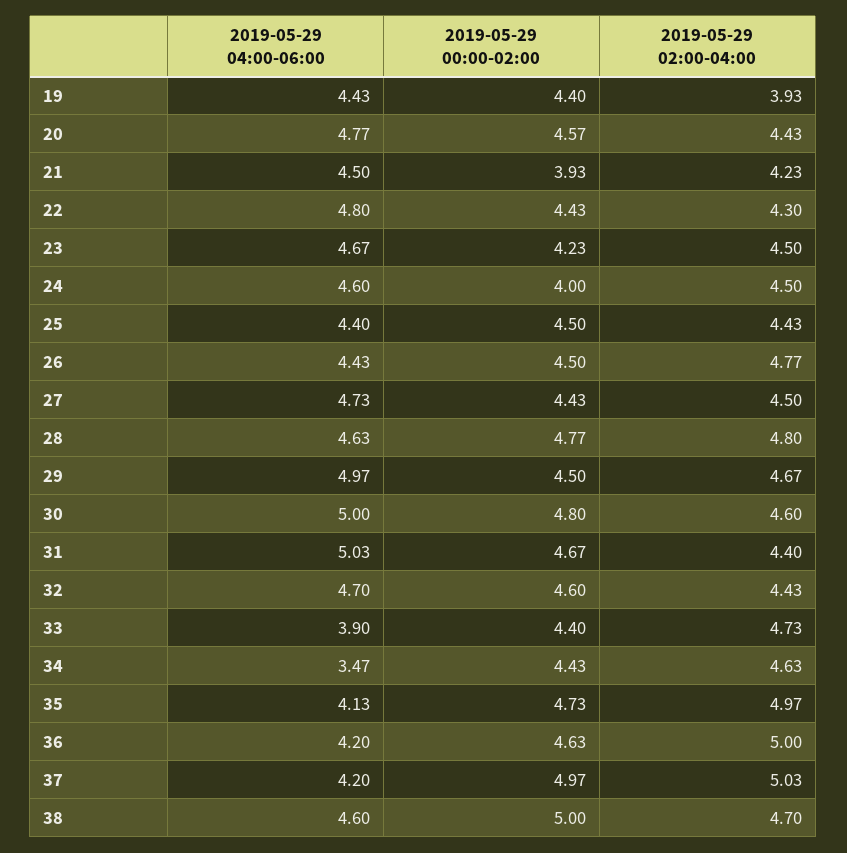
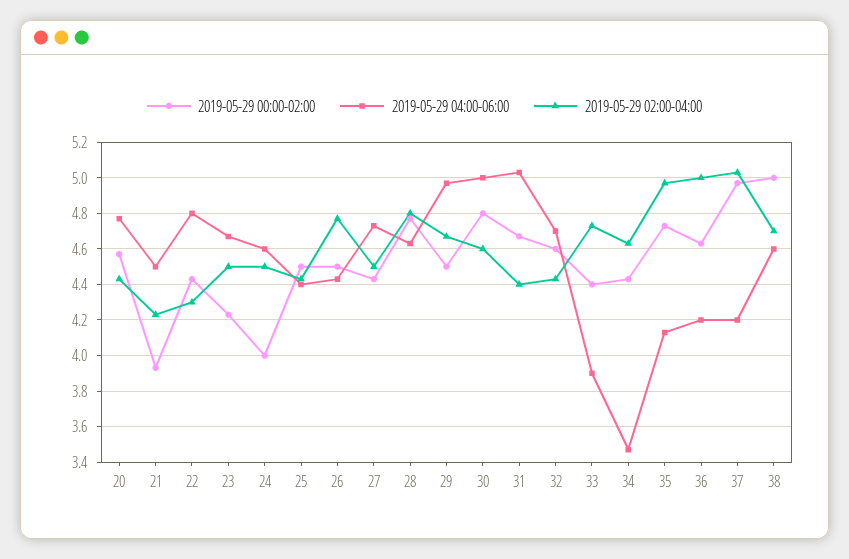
  {
    "2019-05-29 04:00-06:00": {
-     "19": 4.43,
      "20": 4.77,
      "21": 4.5,
      "22": 4.8,
      "23": 4.67,
      "24": 4.6,
      "25": 4.4,
      "26": 4.43,
      "27": 4.73,
      "28": 4.63,
      "29": 4.97,
      "30": 5,
      "31": 5.03,
      "32": 4.7,
      "33": 3.9,
      "34": 3.47,
      "35": 4.13,
      "36": 4.2,
      "37": 4.2,
      "38": 4.6
    },
    "2019-05-29 00:00-02:00": {
-     "19": 4.4,
      "20": 4.57,
      "21": 3.93,
      "22": 4.43,
      "23": 4.23,
      "24": 4,
      "25": 4.5,
      "26": 4.5,
      "27": 4.43,
      "28": 4.77,
      "29": 4.5,
      "30": 4.8,
      "31": 4.67,
      "32": 4.6,
      "33": 4.4,
      "34": 4.43,
      "35": 4.73,
      "36": 4.63,
      "37": 4.97,
      "38": 5
    },
    "2019-05-29 02:00-04:00": {
-     "19": 3.93,
      "20": 4.43,
      "21": 4.23,
      "22": 4.3,
      "23": 4.5,
      "24": 4.5,
      "25": 4.43,
      "26": 4.77,
      "27": 4.5,
      "28": 4.8,
      "29": 4.67,
      "30": 4.6,
      "31": 4.4,
      "32": 4.43,
      "33": 4.73,
      "34": 4.63,
      "35": 4.97,
      "36": 5,
      "37": 5.03,
      "38": 4.7
    }
  }

